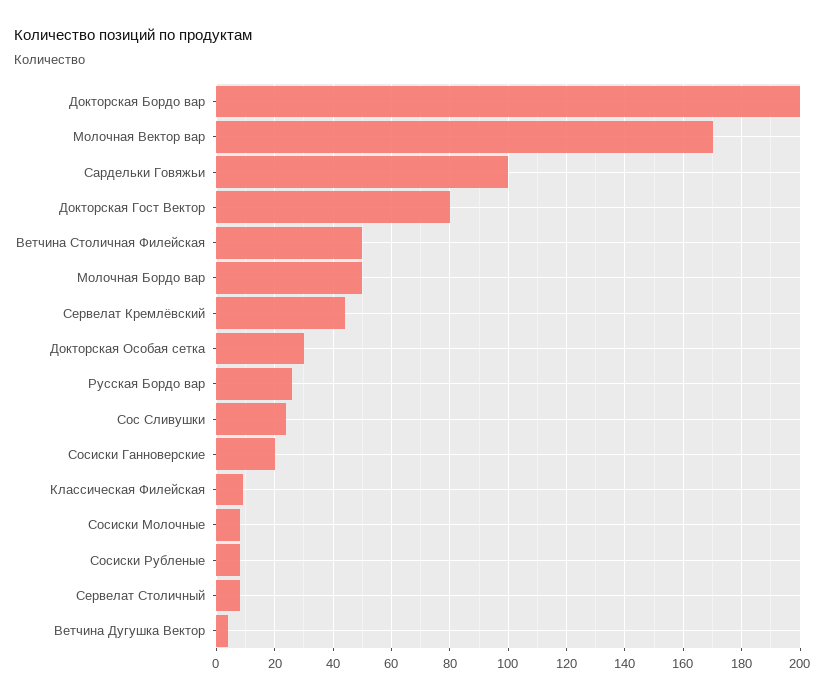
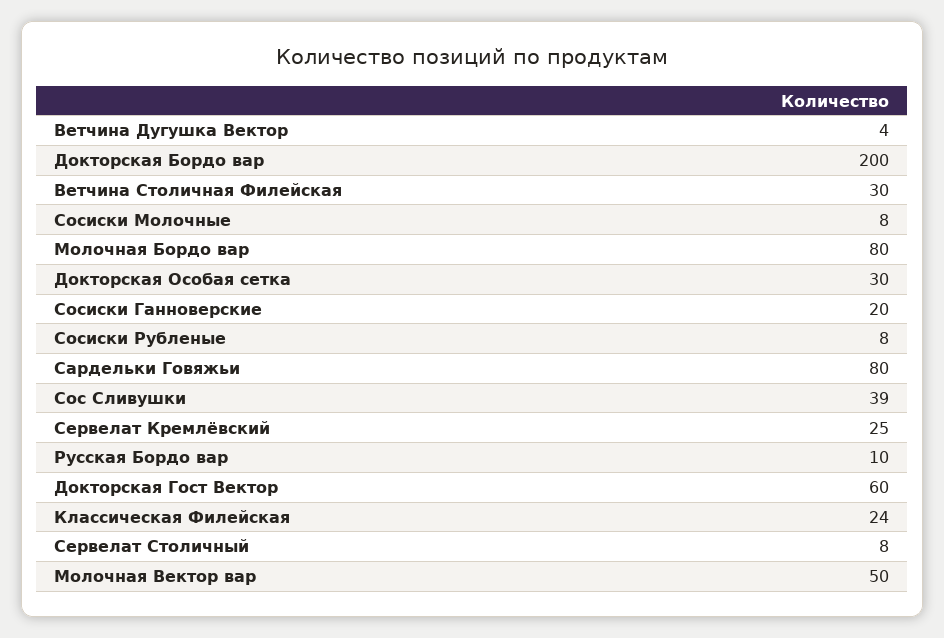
  {
    "Докторская Бордо вар": 200,
-   "Молочная Вектор вар": 170,
+   "Молочная Вектор вар": 50,
-   "Сардельки Говяжьи": 100,
+   "Сардельки Говяжьи": 80,
-   "Докторская Гост Вектор": 80,
+   "Докторская Гост Вектор": 60,
-   "Ветчина Столичная Филейская": 50,
+   "Ветчина Столичная Филейская": 30,
-   "Молочная Бордо вар": 50,
+   "Молочная Бордо вар": 80,
-   "Сервелат Кремлёвский": 45,
+   "Сервелат Кремлёвский": 25,
    "Докторская Особая сетка": 30,
-   "Русская Бордо вар": 25,
+   "Русская Бордо вар": 10,
-   "Сос Сливушки": 25,
+   "Сос Сливушки": 39,
    "Сосиски Ганноверские": 20,
-   "Классическая Филейская": 10,
+   "Классическая Филейская": 24,
    "Сосиски Молочные": 8,
    "Сосиски Рубленые": 8,
    "Сервелат Столичный": 8,
    "Ветчина Дугушка Вектор": 4
  }

